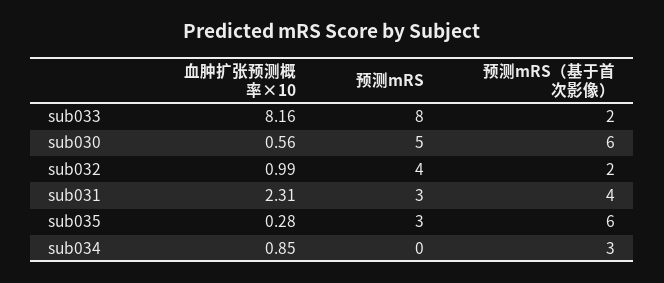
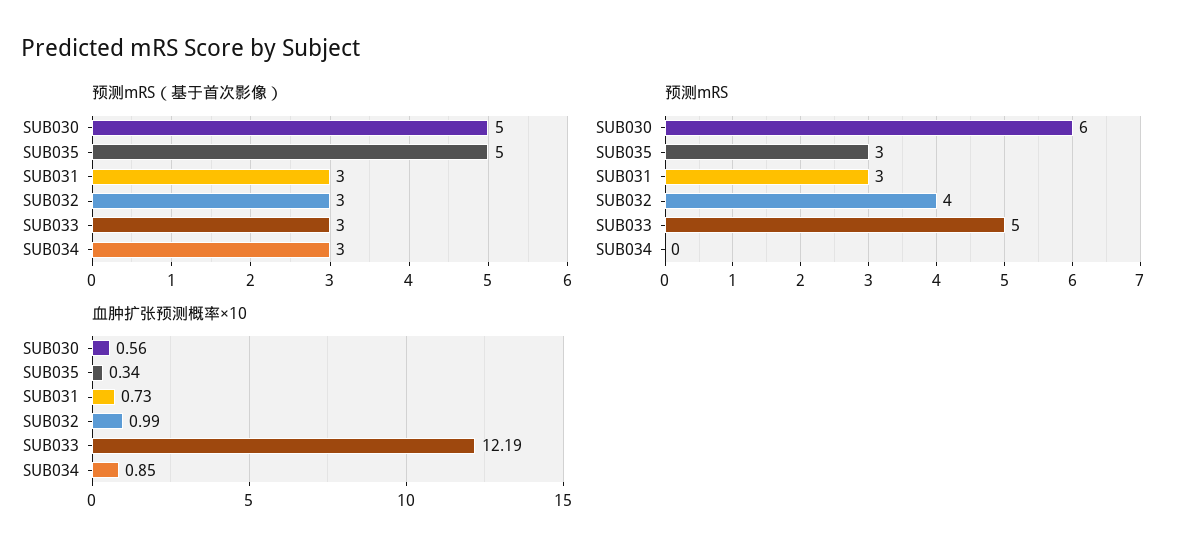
  {
    "血肿扩张预测概率×10": {
-     "sub033": 8.16,
+     "sub033": 12.19,
      "sub030": 0.56,
      "sub032": 0.99,
-     "sub031": 2.31,
+     "sub031": 0.73,
-     "sub035": 0.28,
+     "sub035": 0.34,
      "sub034": 0.85
    },
    "预测mRS": {
-     "sub033": 8,
+     "sub033": 5,
-     "sub030": 5,
+     "sub030": 6,
      "sub032": 4,
      "sub031": 3,
      "sub035": 3,
      "sub034": 0
    },
    "预测mRS（基于首次影像）": {
-     "sub033": 2,
+     "sub033": 3,
-     "sub030": 6,
+     "sub030": 5,
-     "sub032": 2,
+     "sub032": 3,
-     "sub031": 4,
+     "sub031": 3,
-     "sub035": 6,
+     "sub035": 5,
      "sub034": 3
    }
  }

